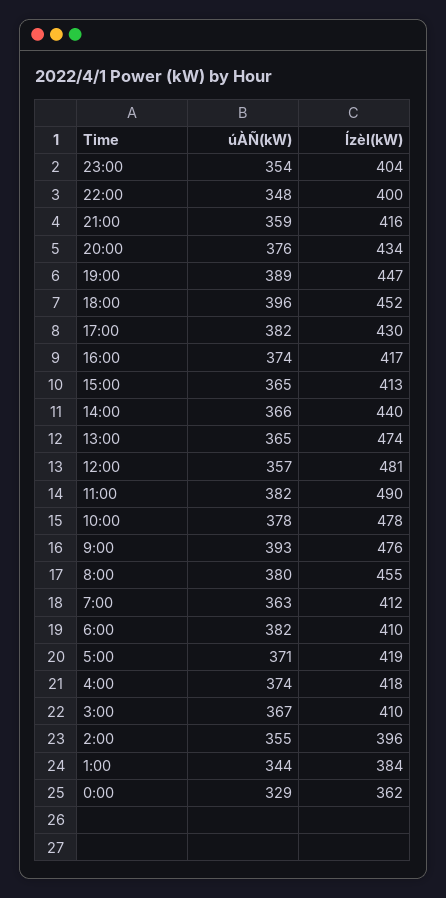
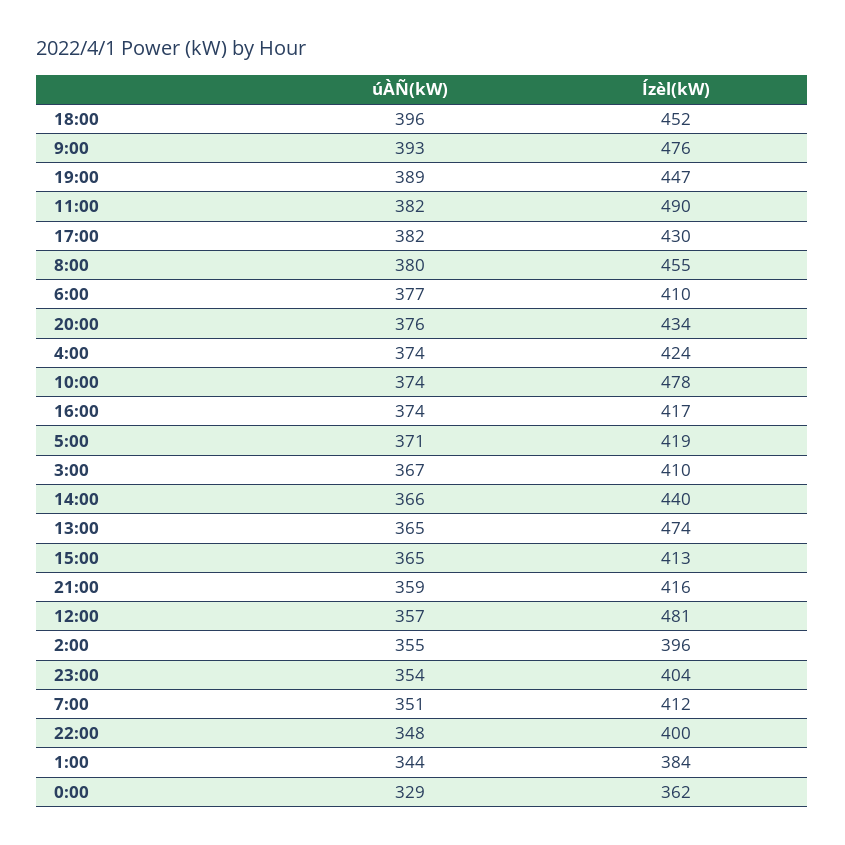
  {
    "úÀÑ(kW)": {
      "23:00": 354,
      "22:00": 348,
      "21:00": 359,
      "20:00": 376,
      "19:00": 389,
      "18:00": 396,
      "17:00": 382,
      "16:00": 374,
      "15:00": 365,
      "14:00": 366,
      "13:00": 365,
      "12:00": 357,
      "11:00": 382,
-     "10:00": 378,
+     "10:00": 374,
      "9:00": 393,
      "8:00": 380,
-     "7:00": 363,
+     "7:00": 351,
-     "6:00": 382,
+     "6:00": 377,
      "5:00": 371,
      "4:00": 374,
      "3:00": 367,
      "2:00": 355,
      "1:00": 344,
      "0:00": 329
    },
    "Ízèl(kW)": {
      "23:00": 404,
      "22:00": 400,
      "21:00": 416,
      "20:00": 434,
      "19:00": 447,
      "18:00": 452,
      "17:00": 430,
      "16:00": 417,
      "15:00": 413,
      "14:00": 440,
      "13:00": 474,
      "12:00": 481,
      "11:00": 490,
      "10:00": 478,
      "9:00": 476,
      "8:00": 455,
      "7:00": 412,
      "6:00": 410,
      "5:00": 419,
-     "4:00": 418,
+     "4:00": 424,
      "3:00": 410,
      "2:00": 396,
      "1:00": 384,
      "0:00": 362
    }
  }

